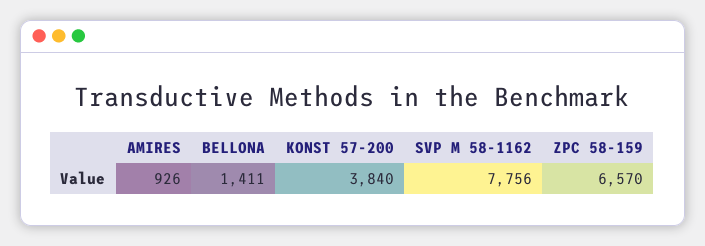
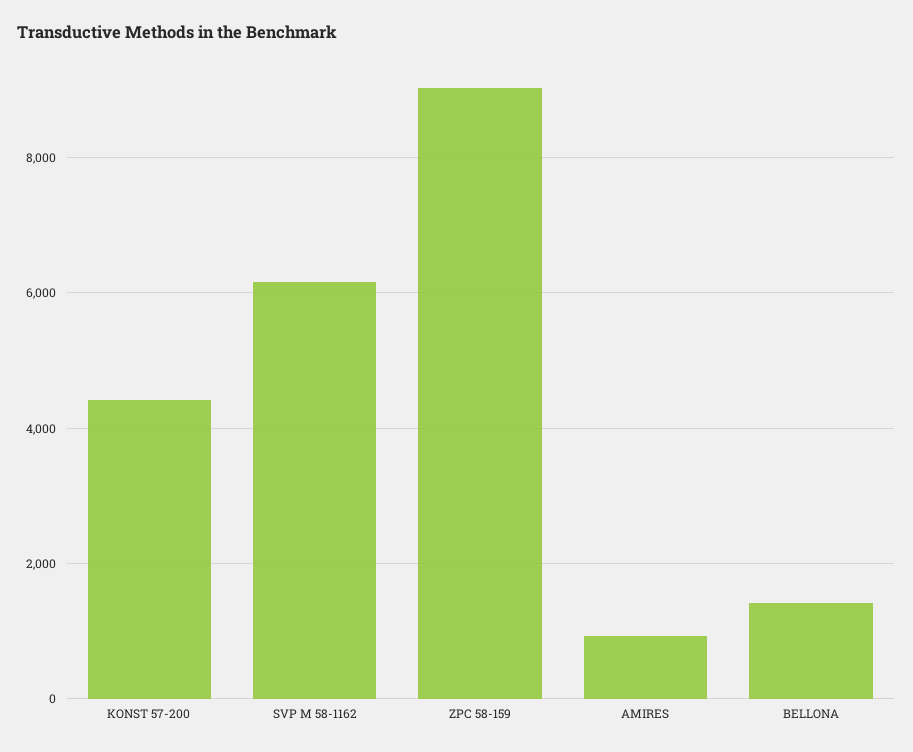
  {
    "AMIRES": 926,
    "BELLONA": 1411,
-   "KONST 57-200": 3840,
+   "KONST 57-200": 4400,
-   "SVP M 58-1162": 7756,
+   "SVP M 58-1162": 6200,
-   "ZPC 58-159": 6570
+   "ZPC 58-159": 9000
  }

